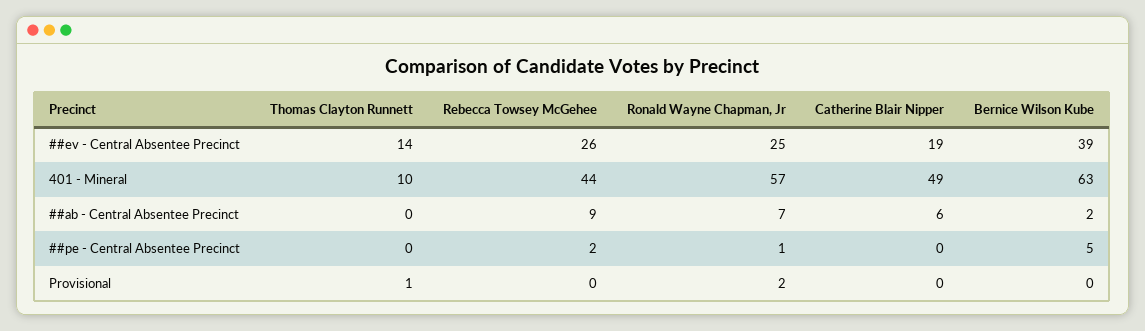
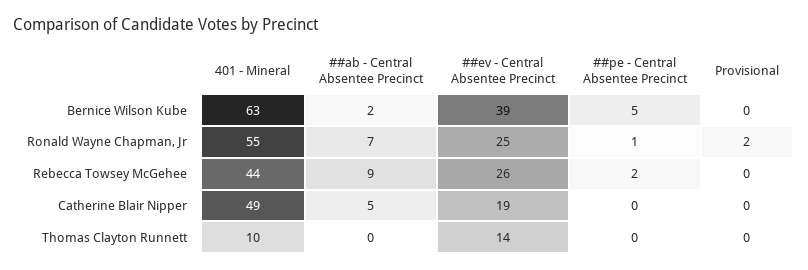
  {
    "Thomas Clayton Runnett": {
      "##ev - Central Absentee Precinct": 14,
      "401 - Mineral": 10,
      "##ab - Central Absentee Precinct": 0,
      "##pe - Central Absentee Precinct": 0,
-     "Provisional": 1
+     "Provisional": 0
    },
    "Rebecca Towsey McGehee": {
      "##ev - Central Absentee Precinct": 26,
      "401 - Mineral": 44,
      "##ab - Central Absentee Precinct": 9,
      "##pe - Central Absentee Precinct": 2,
      "Provisional": 0
    },
    "Ronald Wayne Chapman, Jr": {
      "##ev - Central Absentee Precinct": 25,
-     "401 - Mineral": 57,
+     "401 - Mineral": 55,
      "##ab - Central Absentee Precinct": 7,
      "##pe - Central Absentee Precinct": 1,
      "Provisional": 2
    },
    "Catherine Blair Nipper": {
      "##ev - Central Absentee Precinct": 19,
      "401 - Mineral": 49,
-     "##ab - Central Absentee Precinct": 6,
+     "##ab - Central Absentee Precinct": 5,
      "##pe - Central Absentee Precinct": 0,
      "Provisional": 0
    },
    "Bernice Wilson Kube": {
      "##ev - Central Absentee Precinct": 39,
      "401 - Mineral": 63,
      "##ab - Central Absentee Precinct": 2,
      "##pe - Central Absentee Precinct": 5,
      "Provisional": 0
    }
  }

